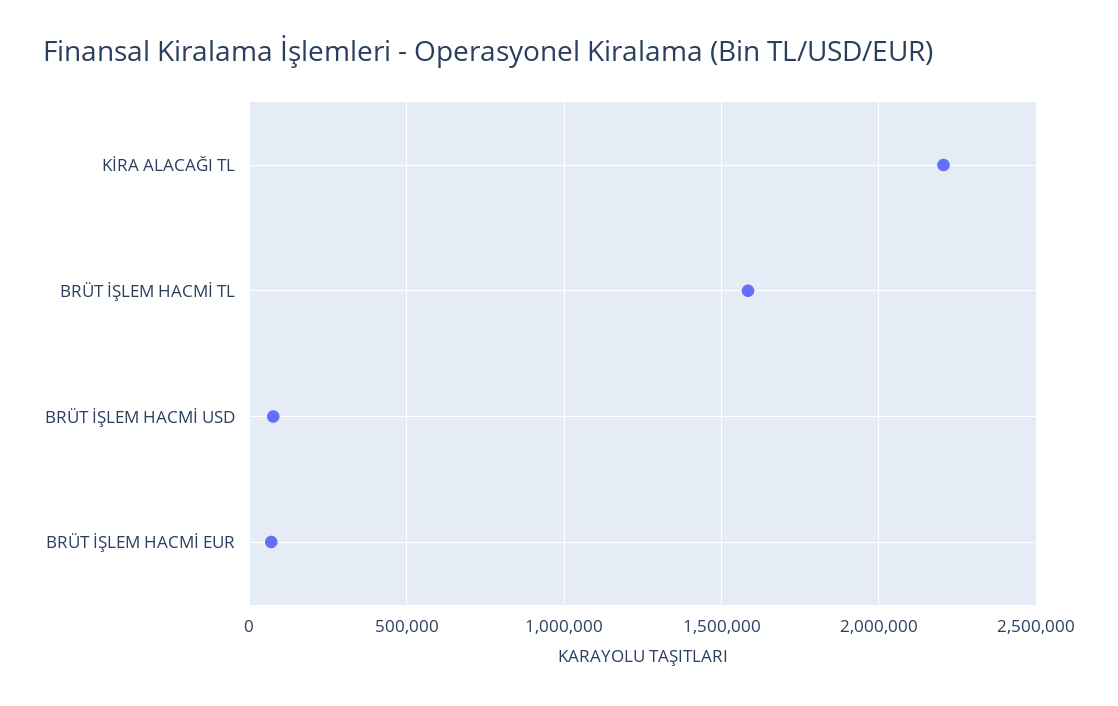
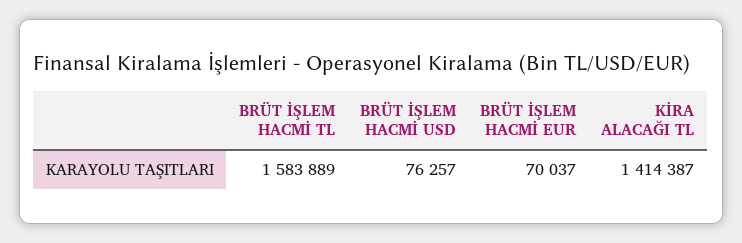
  {
-   "KİRA ALACAĞI TL": 2200000,
+   "KİRA ALACAĞI TL": 1414387,
    "BRÜT İŞLEM HACMİ TL": 1583889,
    "BRÜT İŞLEM HACMİ USD": 76257,
    "BRÜT İŞLEM HACMİ EUR": 70037
  }

